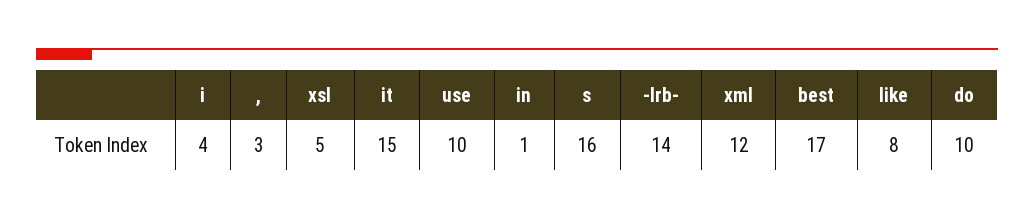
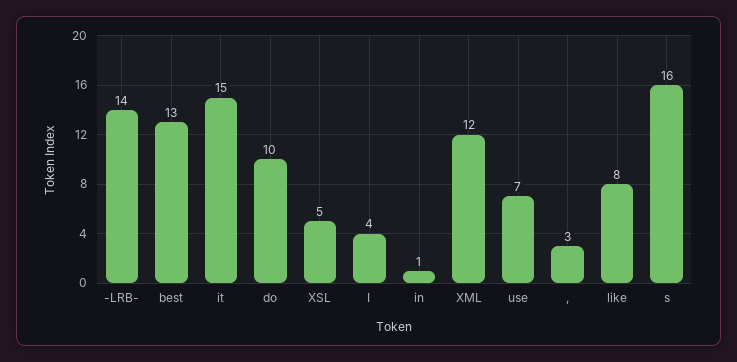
  {
    "i": 4,
    ",": 3,
    "xsl": 5,
    "it": 15,
-   "use": 10,
+   "use": 7,
    "in": 1,
    "s": 16,
    "-lrb-": 14,
    "xml": 12,
-   "best": 17,
+   "best": 13,
    "like": 8,
    "do": 10
  }

